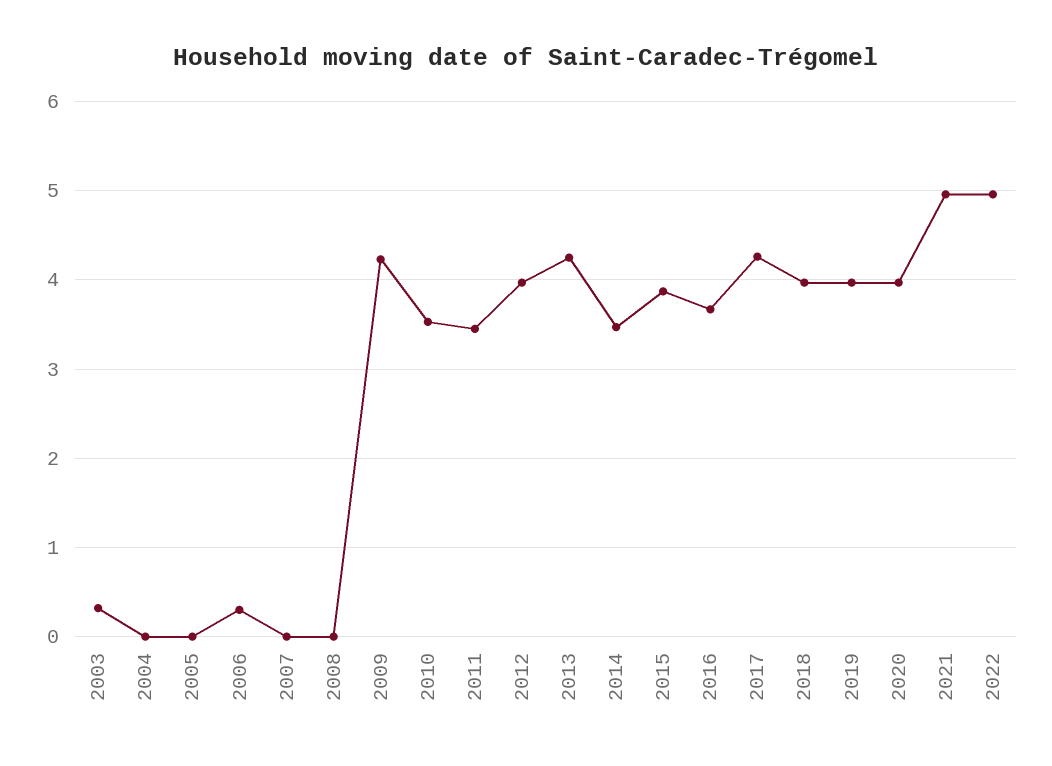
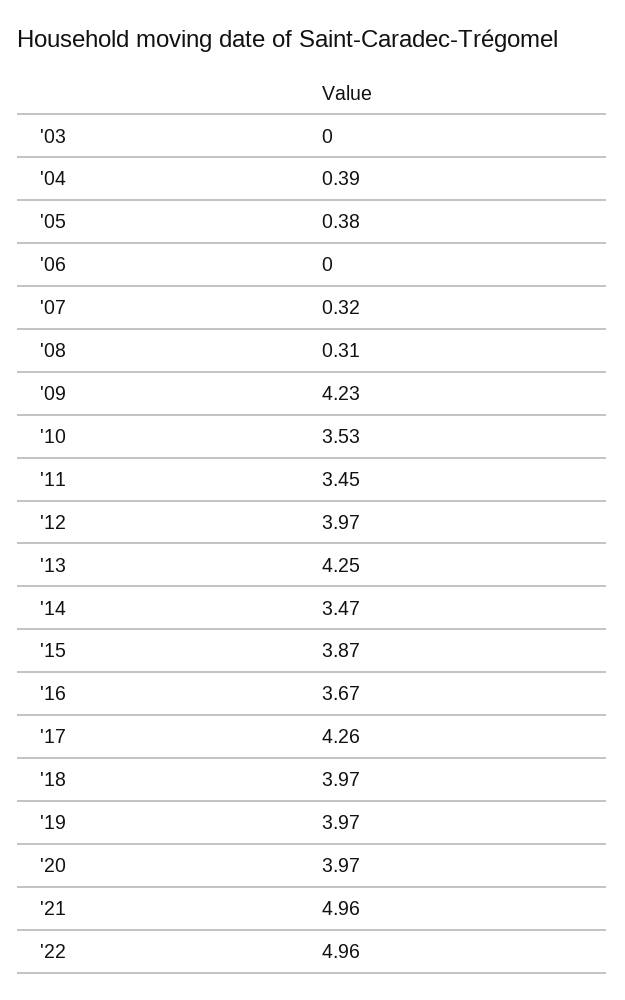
  {
-   "2003": 0.3,
+   "2003": 0,
-   "2004": 0,
+   "2004": 0.39,
-   "2005": 0,
+   "2005": 0.38,
-   "2006": 0.3,
+   "2006": 0,
-   "2007": 0,
+   "2007": 0.32,
-   "2008": 0,
+   "2008": 0.31,
    "2009": 4.23,
    "2010": 3.53,
    "2011": 3.45,
    "2012": 3.97,
    "2013": 4.25,
    "2014": 3.47,
    "2015": 3.87,
    "2016": 3.67,
    "2017": 4.26,
    "2018": 3.97,
    "2019": 3.97,
    "2020": 3.97,
    "2021": 4.96,
    "2022": 4.96
  }

